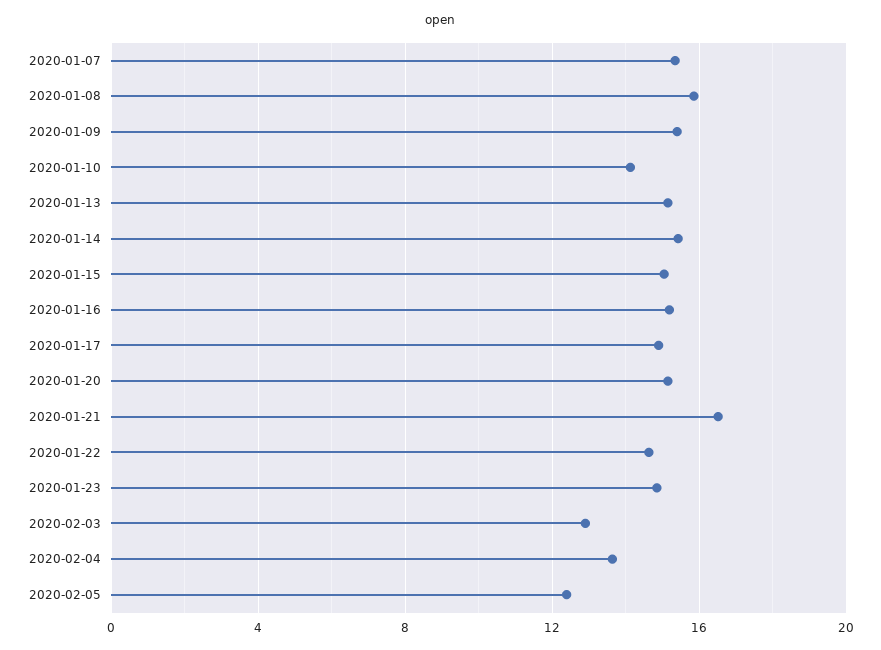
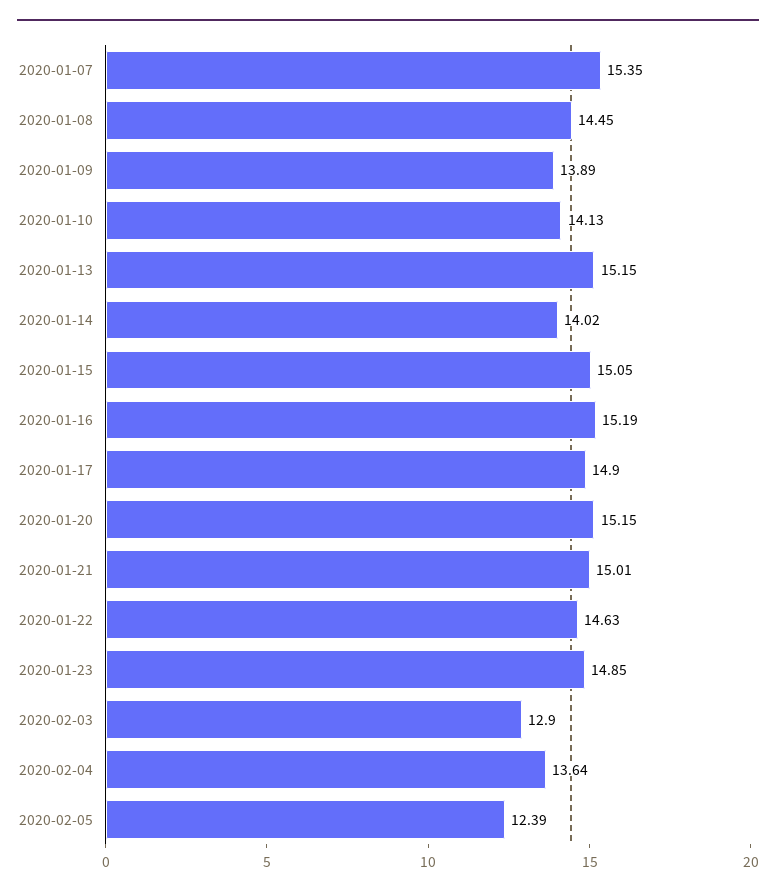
  {
    "2020-01-07": 15.35,
-   "2020-01-08": 16,
+   "2020-01-08": 14.45,
-   "2020-01-09": 15.5,
+   "2020-01-09": 13.89,
    "2020-01-10": 14.13,
    "2020-01-13": 15.15,
-   "2020-01-14": 15.5,
+   "2020-01-14": 14.02,
    "2020-01-15": 15.05,
    "2020-01-16": 15.19,
    "2020-01-17": 14.9,
    "2020-01-20": 15.15,
-   "2020-01-21": 16.5,
+   "2020-01-21": 15.01,
    "2020-01-22": 14.63,
    "2020-01-23": 14.85,
    "2020-02-03": 12.9,
    "2020-02-04": 13.64,
    "2020-02-05": 12.39
  }

